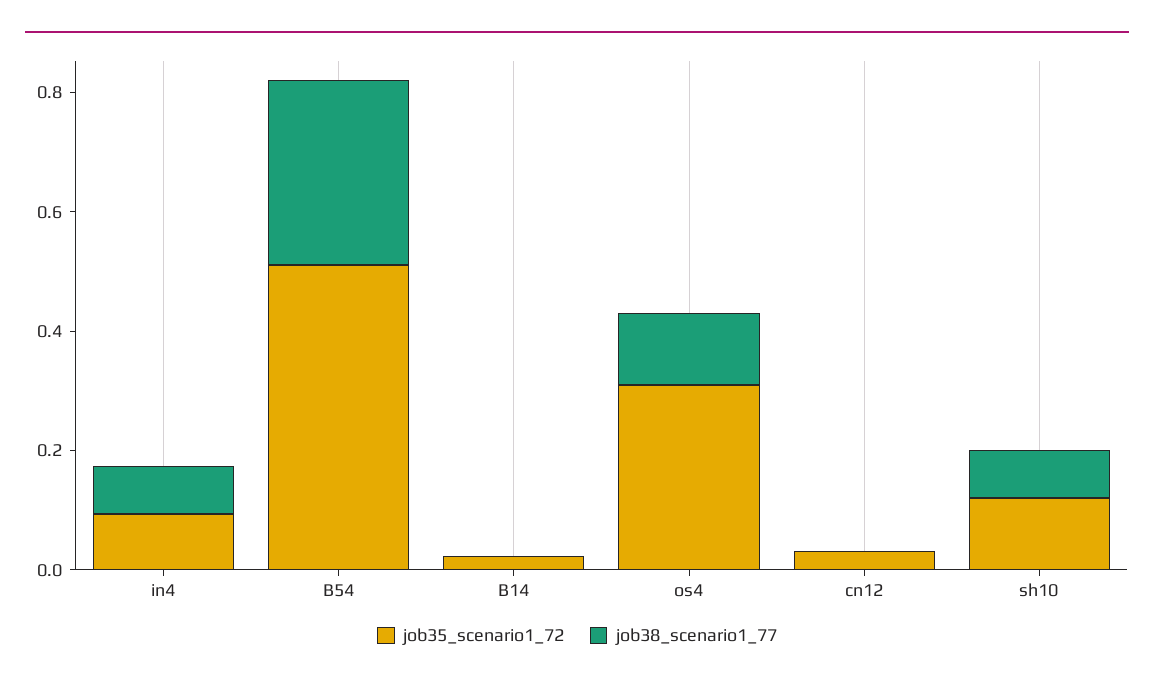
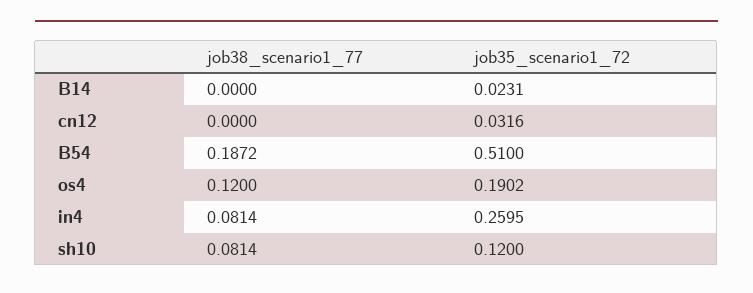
  {
    "job35_scenario1_72": {
-     "in4": 0.1,
+     "in4": 0.2595,
      "B54": 0.51,
      "B14": 0.0231,
-     "os4": 0.3,
+     "os4": 0.1902,
      "cn12": 0.0316,
      "sh10": 0.12
    },
    "job38_scenario1_77": {
      "in4": 0.0814,
-     "B54": 0.3,
+     "B54": 0.1872,
      "B14": 0,
      "os4": 0.12,
      "cn12": 0,
      "sh10": 0.0814
    }
  }

